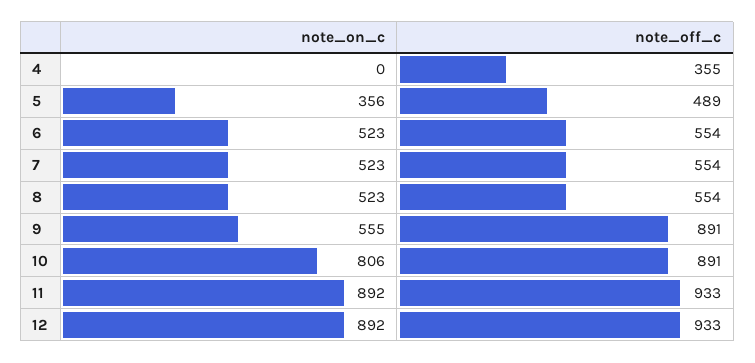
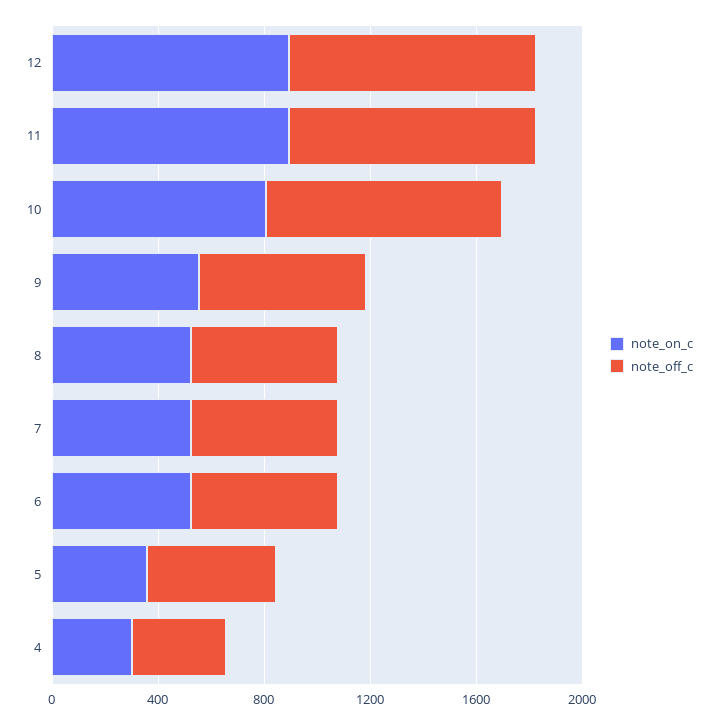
  {
    "note_on_c": {
-     "4": 0,
+     "4": 300,
      "5": 356,
      "6": 523,
      "7": 523,
      "8": 523,
      "9": 555,
      "10": 806,
      "11": 892,
      "12": 892
    },
    "note_off_c": {
      "4": 355,
      "5": 489,
      "6": 554,
      "7": 554,
      "8": 554,
-     "9": 891,
+     "9": 600,
      "10": 891,
      "11": 933,
      "12": 933
    }
  }

